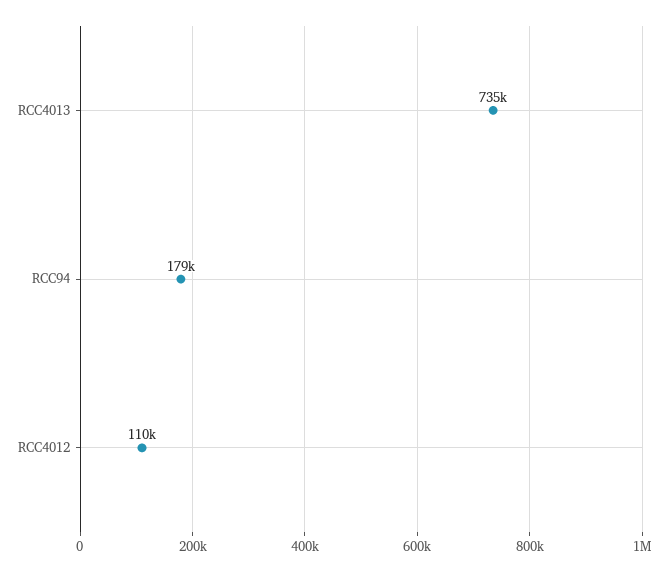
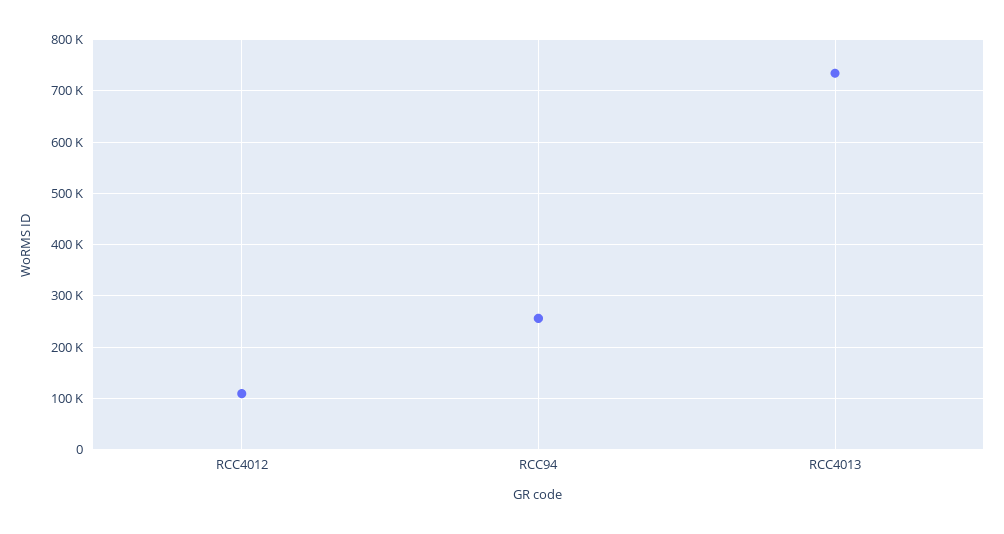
  {
    "RCC4013": 735000,
-   "RCC94": 179000,
+   "RCC94": 260000,
    "RCC4012": 110000
  }

